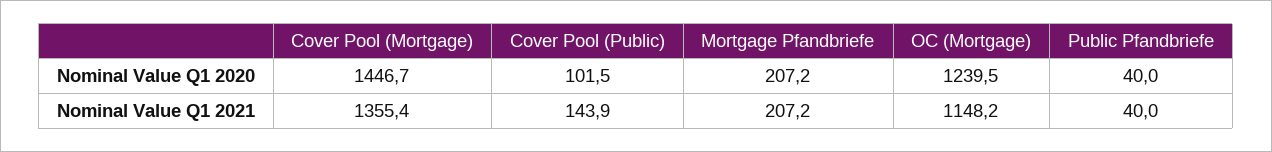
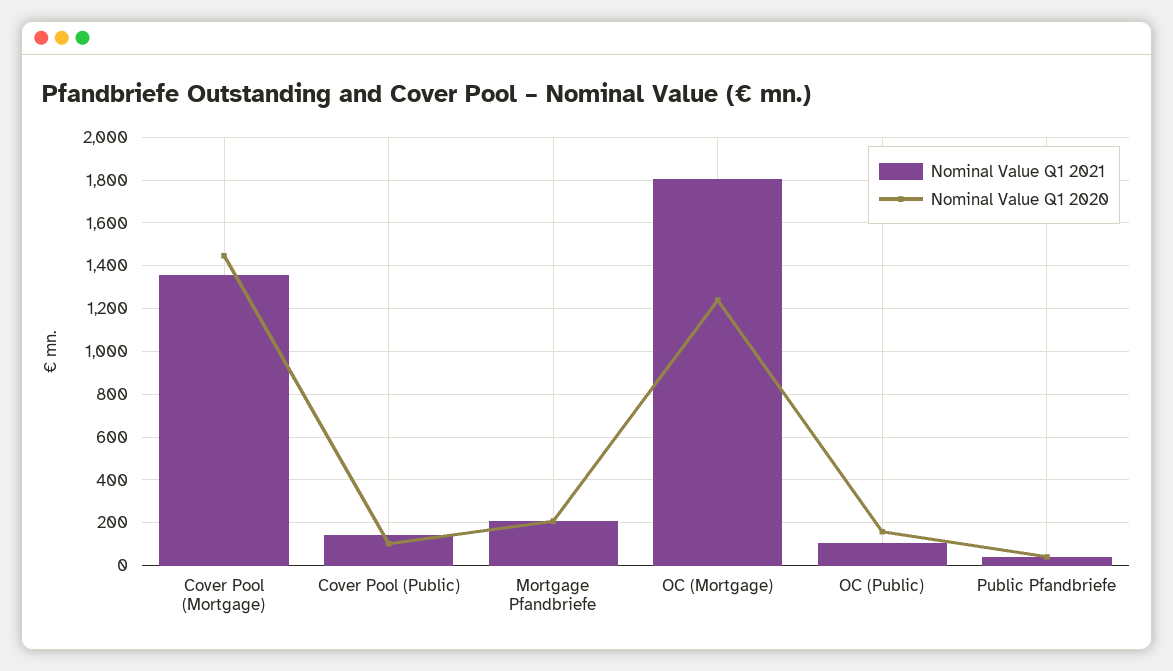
  {
    "Nominal Value Q1 2020": {
      "Cover Pool (Mortgage)": 1446.7,
      "Cover Pool (Public)": 101.5,
      "Mortgage Pfandbriefe": 207.2,
      "OC (Mortgage)": 1239.5,
-     "Public Pfandbriefe": 40
+     "Public Pfandbriefe": 40,
+     "OC (Public)": 150
    },
    "Nominal Value Q1 2021": {
      "Cover Pool (Mortgage)": 1355.4,
      "Cover Pool (Public)": 143.9,
      "Mortgage Pfandbriefe": 207.2,
-     "OC (Mortgage)": 1148.2,
+     "OC (Mortgage)": 1800,
-     "Public Pfandbriefe": 40
+     "Public Pfandbriefe": 40,
+     "OC (Public)": 100
    }
  }

